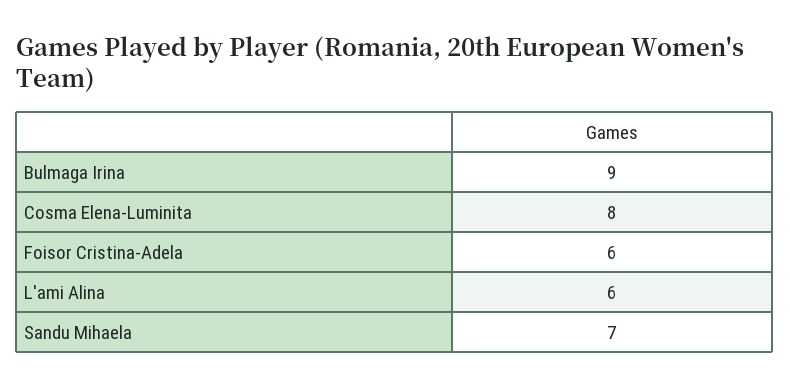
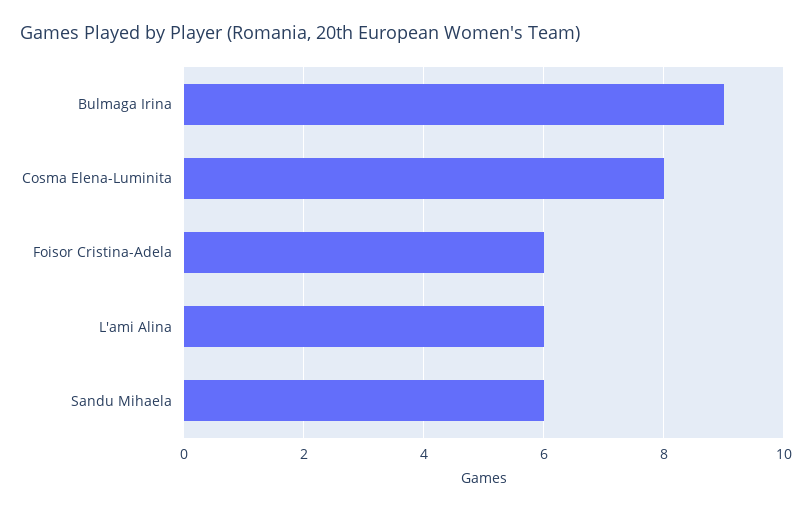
  {
    "Bulmaga Irina": 9,
    "Cosma Elena-Luminita": 8,
    "Foisor Cristina-Adela": 6,
    "L'ami Alina": 6,
-   "Sandu Mihaela": 7
+   "Sandu Mihaela": 6
  }

